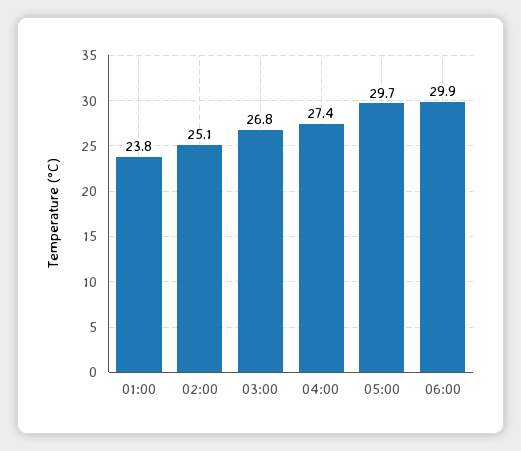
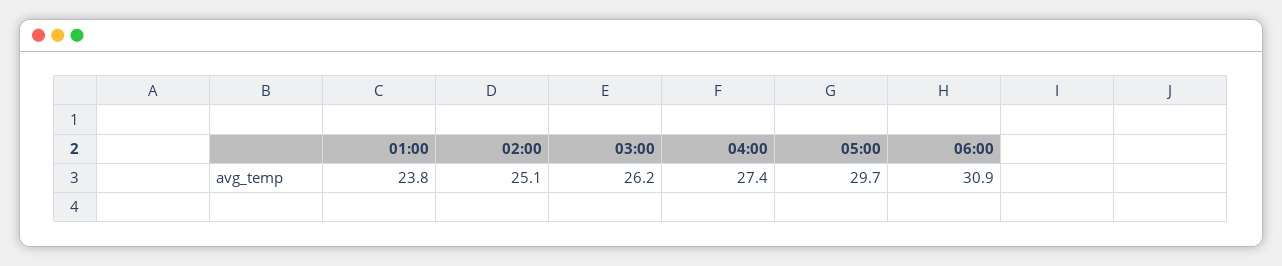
  {
    "01:00": 23.8,
    "02:00": 25.1,
-   "03:00": 26.8,
+   "03:00": 26.2,
    "04:00": 27.4,
    "05:00": 29.7,
-   "06:00": 29.9
+   "06:00": 30.9
  }

